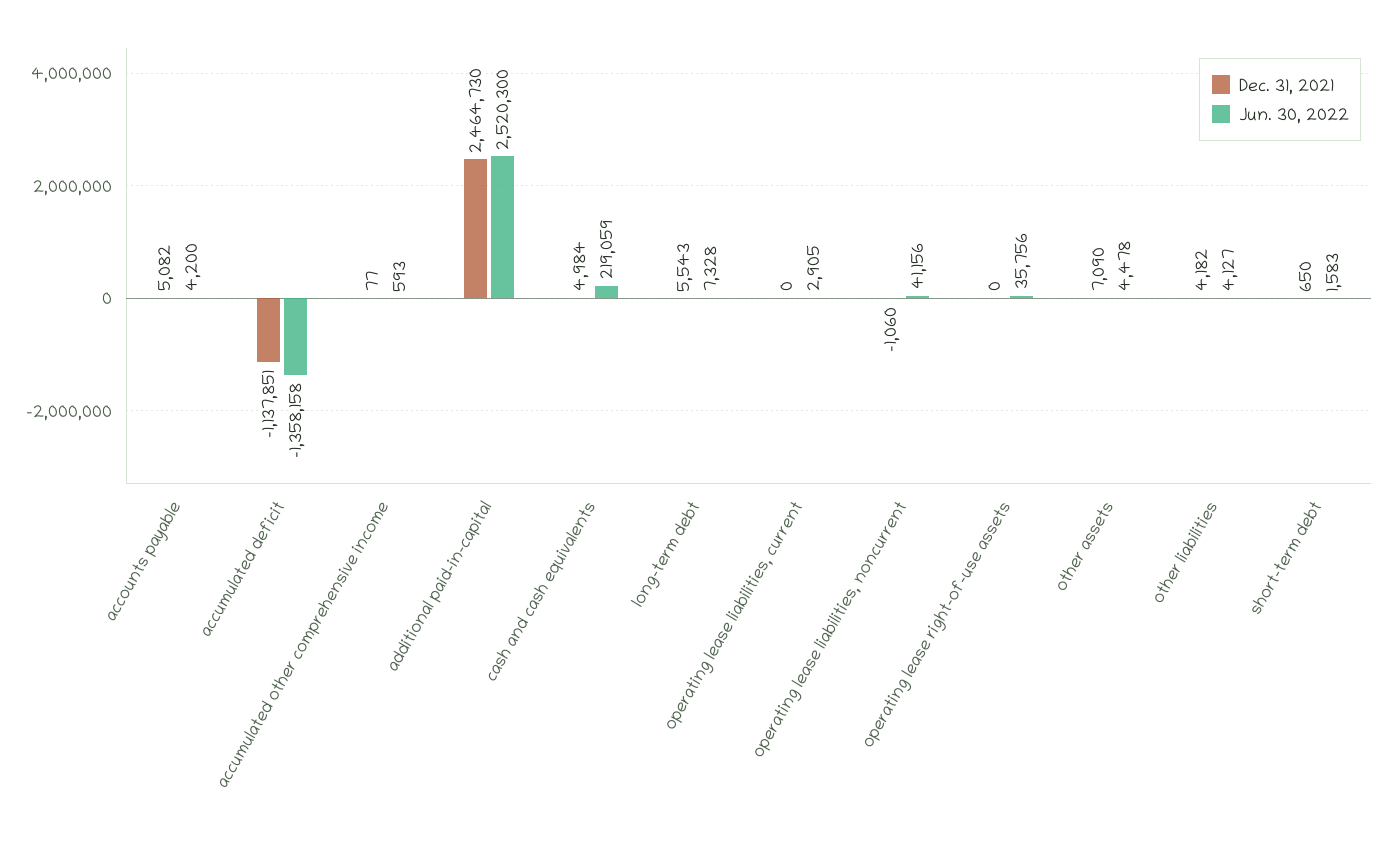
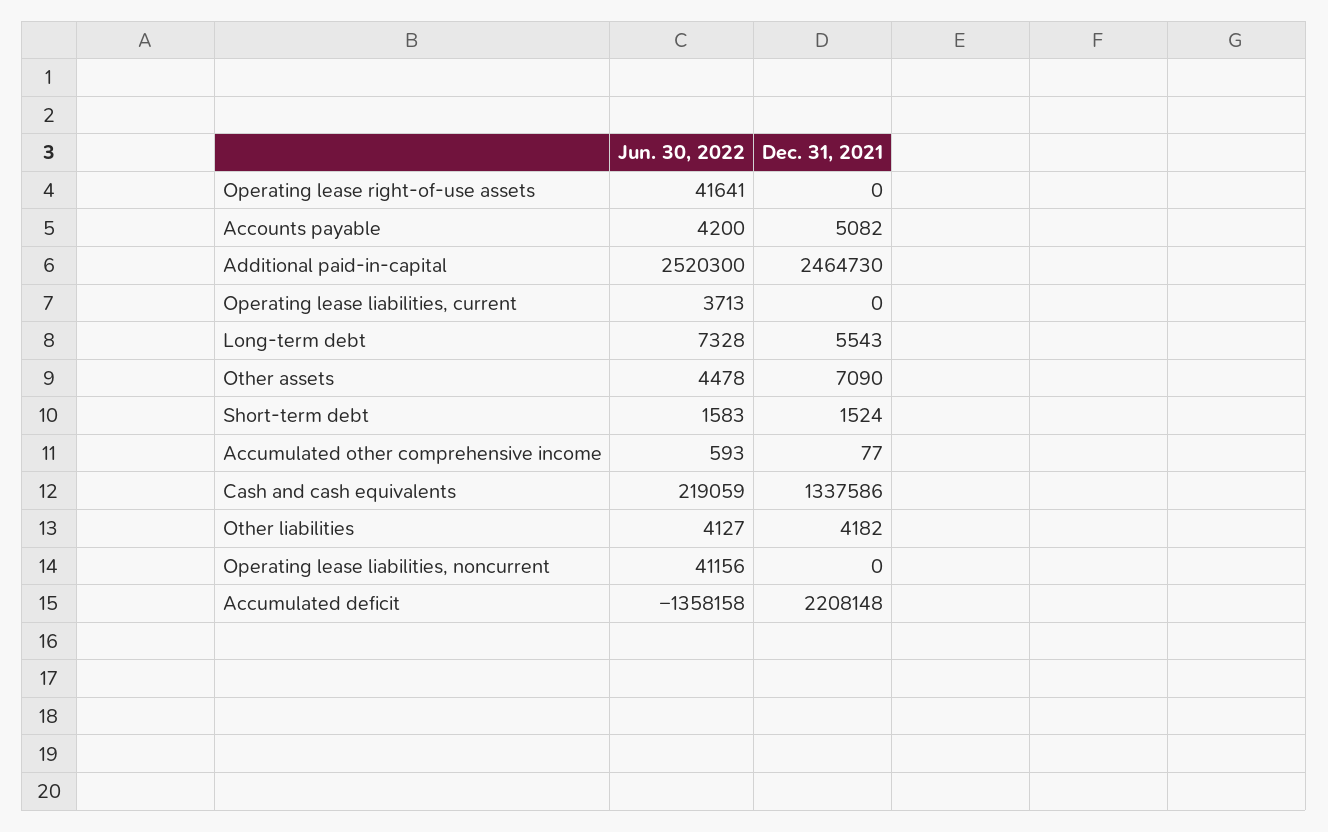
  {
    "Dec. 31, 2021": {
      "accounts payable": 5082,
-     "accumulated deficit": -1137851,
+     "accumulated deficit": 2208148,
      "accumulated other comprehensive income": 77,
      "additional paid-in-capital": 2464730,
-     "cash and cash equivalents": 4984,
+     "cash and cash equivalents": 1337586,
      "long-term debt": 5543,
      "operating lease liabilities, current": 0,
-     "operating lease liabilities, noncurrent": -1060,
+     "operating lease liabilities, noncurrent": 0,
      "operating lease right-of-use assets": 0,
      "other assets": 7090,
      "other liabilities": 4182,
-     "short-term debt": 650
+     "short-term debt": 1524
    },
    "Jun. 30, 2022": {
      "accounts payable": 4200,
      "accumulated deficit": -1358158,
      "accumulated other comprehensive income": 593,
      "additional paid-in-capital": 2520300,
      "cash and cash equivalents": 219059,
      "long-term debt": 7328,
-     "operating lease liabilities, current": 2905,
+     "operating lease liabilities, current": 3713,
      "operating lease liabilities, noncurrent": 41156,
-     "operating lease right-of-use assets": 35756,
+     "operating lease right-of-use assets": 41641,
      "other assets": 4478,
      "other liabilities": 4127,
      "short-term debt": 1583
    }
  }

